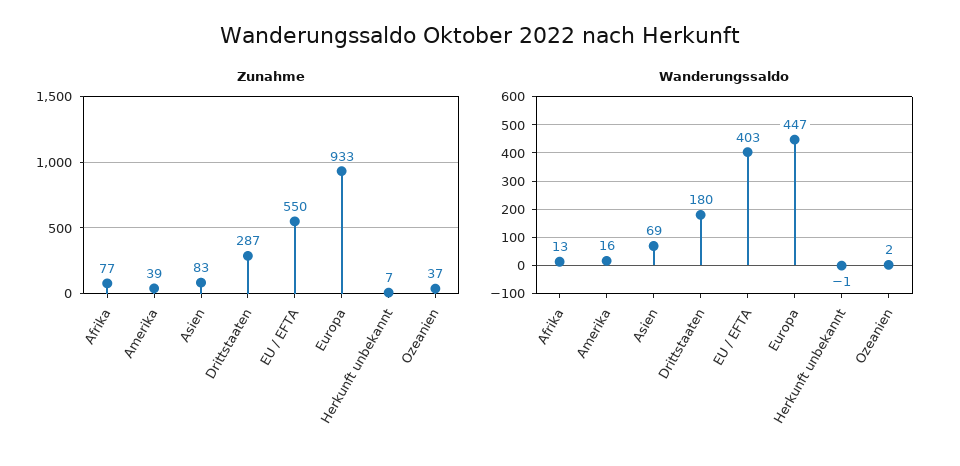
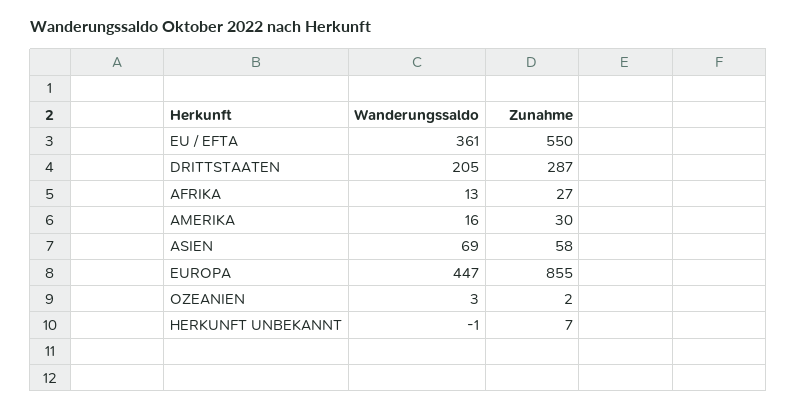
  {
    "Zunahme": {
-     "Afrika": 77,
+     "Afrika": 27,
-     "Amerika": 39,
+     "Amerika": 30,
-     "Asien": 83,
+     "Asien": 58,
      "Drittstaaten": 287,
      "EU / EFTA": 550,
-     "Europa": 933,
+     "Europa": 855,
      "Herkunft unbekannt": 7,
-     "Ozeanien": 37
+     "Ozeanien": 2
    },
    "Wanderungssaldo": {
      "Afrika": 13,
      "Amerika": 16,
      "Asien": 69,
-     "Drittstaaten": 180,
+     "Drittstaaten": 205,
-     "EU / EFTA": 403,
+     "EU / EFTA": 361,
      "Europa": 447,
      "Herkunft unbekannt": -1,
-     "Ozeanien": 2
+     "Ozeanien": 3
    }
  }

